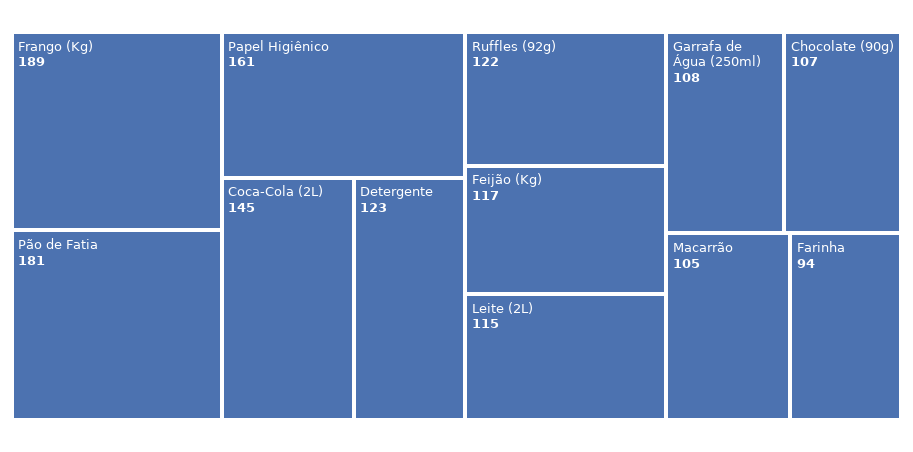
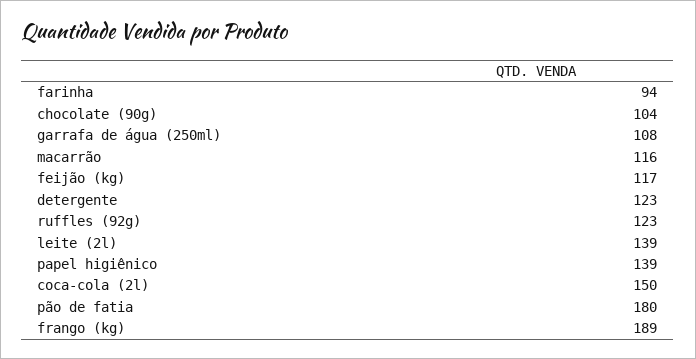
  {
    "Frango (Kg)": 189,
-   "Pão de Fatia": 181,
+   "Pão de Fatia": 180,
-   "Papel Higiênico": 161,
+   "Papel Higiênico": 139,
-   "Coca-Cola (2L)": 145,
+   "Coca-Cola (2L)": 150,
    "Detergente": 123,
-   "Ruffles (92g)": 122,
+   "Ruffles (92g)": 123,
    "Feijão (Kg)": 117,
-   "Leite (2L)": 115,
+   "Leite (2L)": 139,
    "Garrafa de Água (250ml)": 108,
-   "Chocolate (90g)": 107,
+   "Chocolate (90g)": 104,
-   "Macarrão": 105,
+   "Macarrão": 116,
    "Farinha": 94
  }

